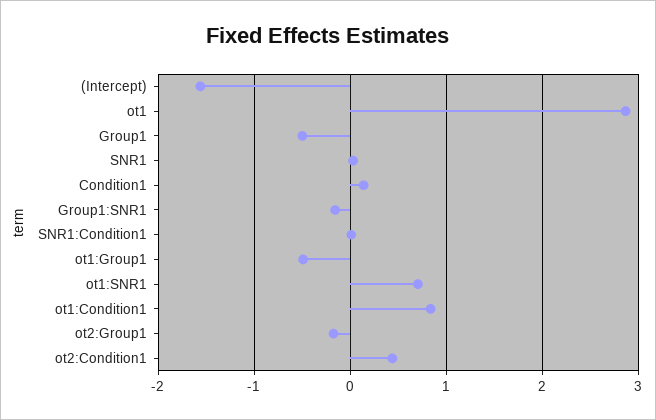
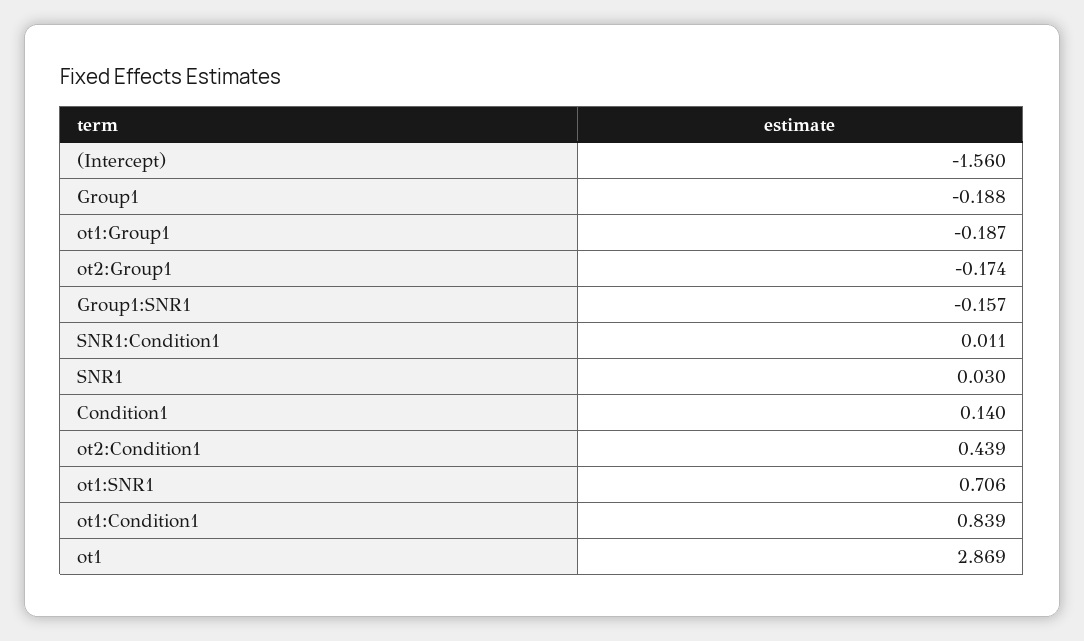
  {
    "(Intercept)": -1.56,
    "ot1": 2.869,
-   "Group1": -0.5,
+   "Group1": -0.188,
    "SNR1": 0.03,
    "Condition1": 0.14,
    "Group1:SNR1": -0.157,
    "SNR1:Condition1": 0.011,
-   "ot1:Group1": -0.5,
+   "ot1:Group1": -0.187,
    "ot1:SNR1": 0.706,
    "ot1:Condition1": 0.839,
    "ot2:Group1": -0.174,
    "ot2:Condition1": 0.439
  }

